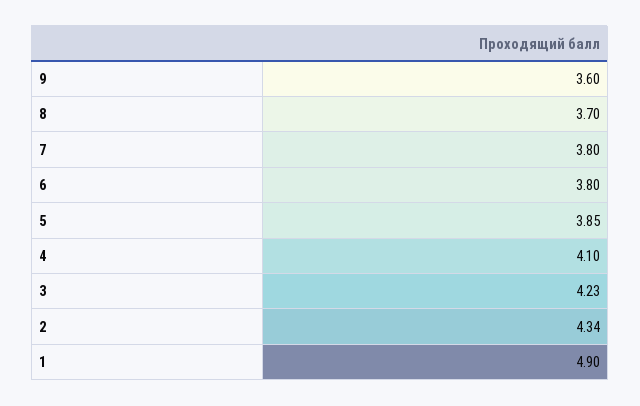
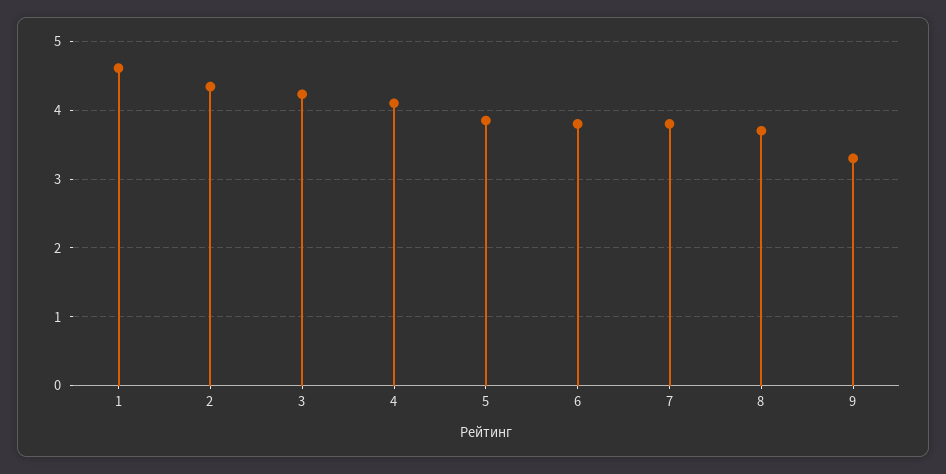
  {
-   "9": 3.6,
+   "9": 3.3,
    "8": 3.7,
    "7": 3.8,
    "6": 3.8,
    "5": 3.85,
    "4": 4.1,
    "3": 4.23,
    "2": 4.34,
-   "1": 4.9
+   "1": 4.6
  }

